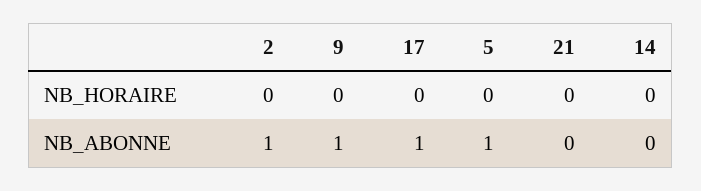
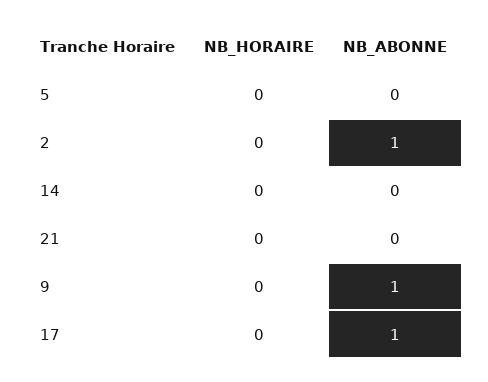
  {
    "2": {
      "NB_HORAIRE": 0,
      "NB_ABONNE": 1
    },
    "9": {
      "NB_HORAIRE": 0,
      "NB_ABONNE": 1
    },
    "17": {
      "NB_HORAIRE": 0,
      "NB_ABONNE": 1
    },
    "5": {
      "NB_HORAIRE": 0,
-     "NB_ABONNE": 1
+     "NB_ABONNE": 0
    },
    "21": {
      "NB_HORAIRE": 0,
      "NB_ABONNE": 0
    },
    "14": {
      "NB_HORAIRE": 0,
      "NB_ABONNE": 0
    }
  }

